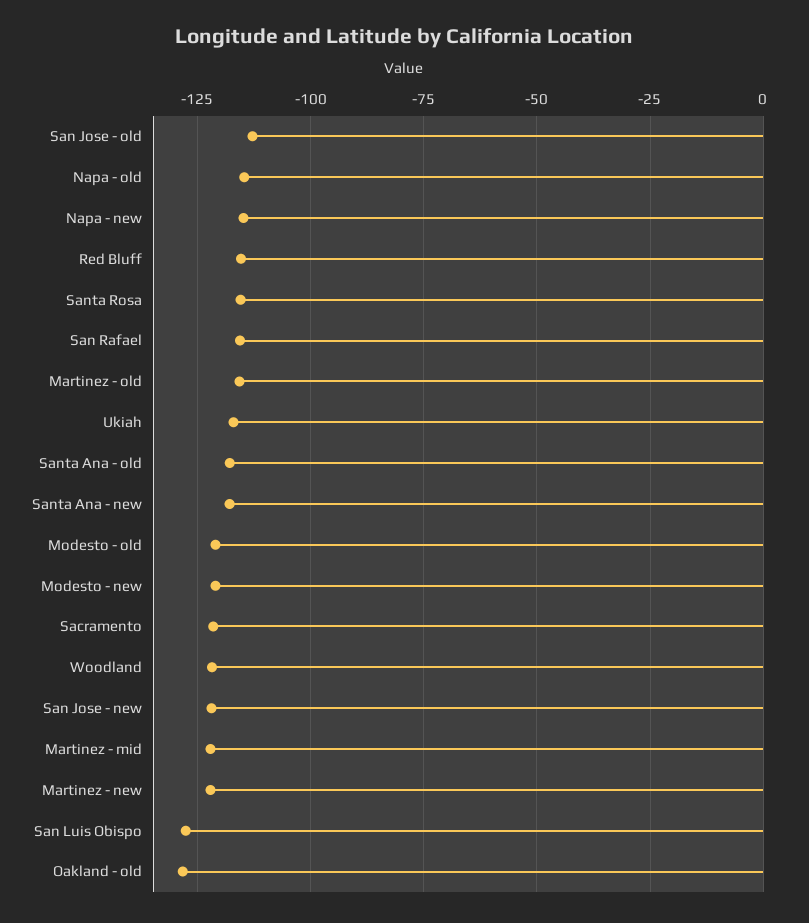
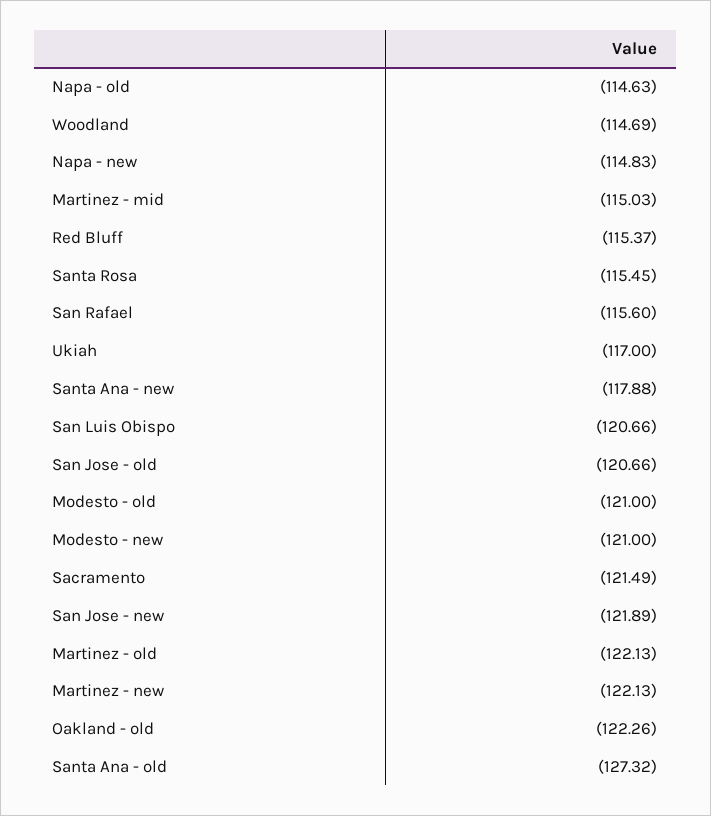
  {
-   "San Jose - old": -112.5,
+   "San Jose - old": -120.66,
    "Napa - old": -114.63,
    "Napa - new": -114.83,
    "Red Bluff": -115.37,
    "Santa Rosa": -115.45,
    "San Rafael": -115.6,
-   "Martinez - old": -115,
+   "Martinez - old": -122.13,
    "Ukiah": -117,
-   "Santa Ana - old": -117.5,
+   "Santa Ana - old": -127.32,
    "Santa Ana - new": -117.88,
    "Modesto - old": -121,
    "Modesto - new": -121,
    "Sacramento": -121.49,
-   "Woodland": -122.5,
+   "Woodland": -114.69,
    "San Jose - new": -121.89,
-   "Martinez - mid": -122.5,
+   "Martinez - mid": -115.03,
    "Martinez - new": -122.13,
-   "San Luis Obispo": -127.5,
+   "San Luis Obispo": -120.66,
-   "Oakland - old": -127.5
+   "Oakland - old": -122.26
  }

